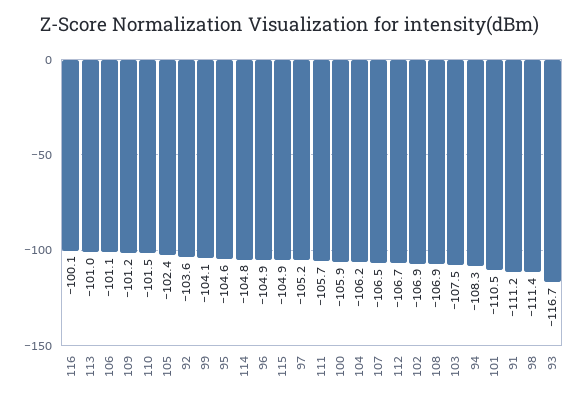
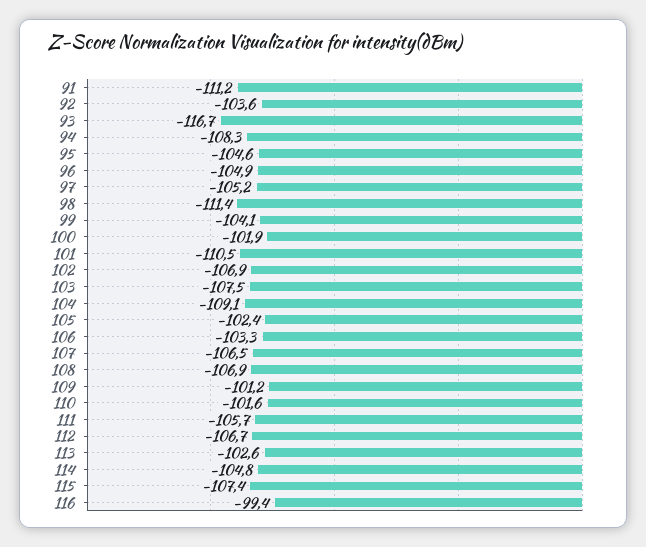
  {
-   "116": -100.1,
+   "116": -99.4,
-   "113": -101,
+   "113": -102.6,
-   "106": -101.1,
+   "106": -103.3,
    "109": -101.2,
-   "110": -101.5,
+   "110": -101.6,
    "105": -102.4,
    "92": -103.6,
    "99": -104.1,
    "95": -104.6,
    "114": -104.8,
    "96": -104.9,
-   "115": -104.9,
+   "115": -107.4,
    "97": -105.2,
    "111": -105.7,
-   "100": -105.9,
+   "100": -101.9,
-   "104": -106.2,
+   "104": -109.1,
    "107": -106.5,
    "112": -106.7,
    "102": -106.9,
    "108": -106.9,
    "103": -107.5,
    "94": -108.3,
    "101": -110.5,
    "91": -111.2,
    "98": -111.4,
    "93": -116.7
  }

